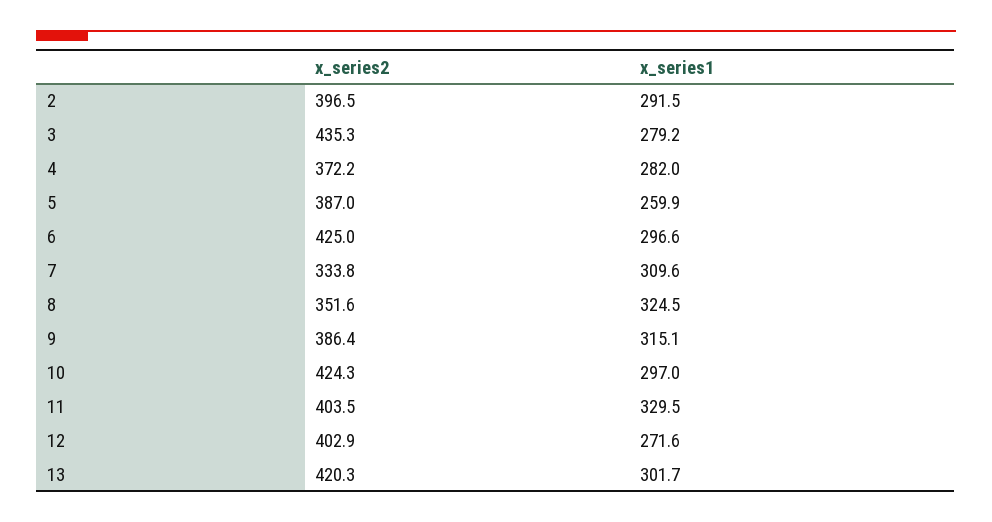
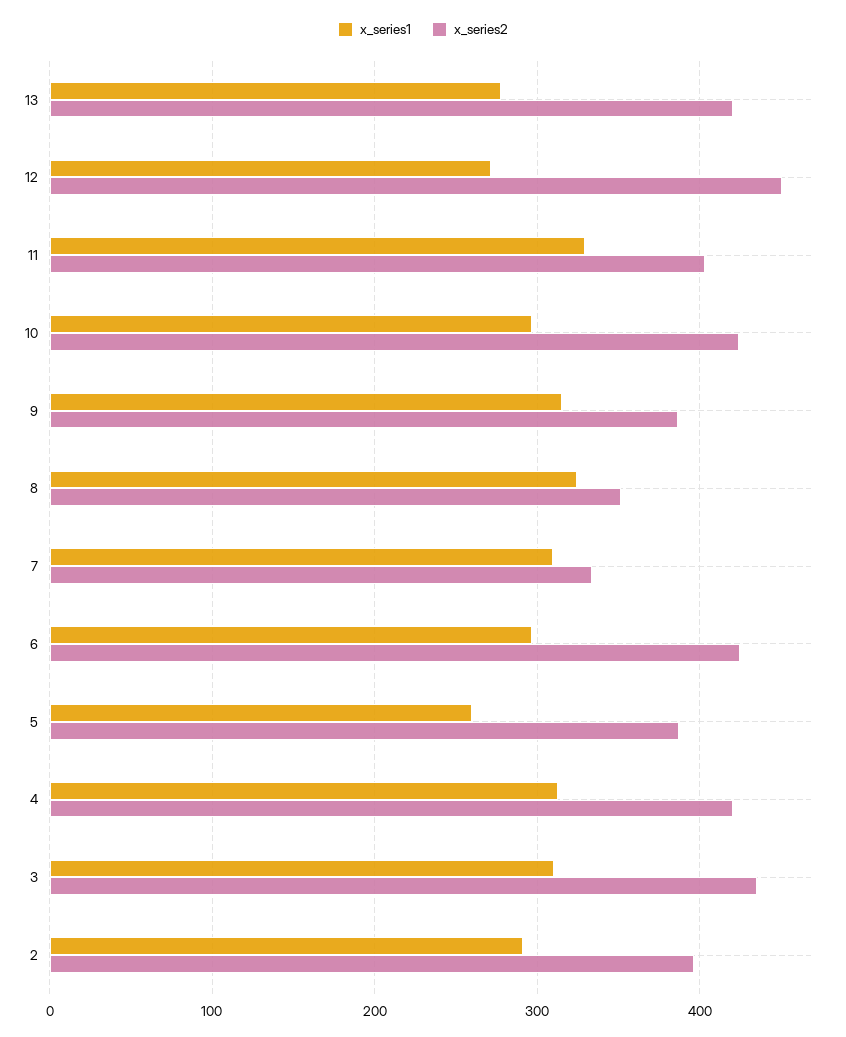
  {
    "x_series2": {
      "2": 396.5,
      "3": 435.3,
-     "4": 372.2,
+     "4": 420,
      "5": 387,
      "6": 425,
      "7": 333.8,
      "8": 351.6,
      "9": 386.4,
      "10": 424.3,
      "11": 403.5,
-     "12": 402.9,
+     "12": 450,
      "13": 420.3
    },
    "x_series1": {
      "2": 291.5,
-     "3": 279.2,
+     "3": 310,
-     "4": 282,
+     "4": 310,
      "5": 259.9,
      "6": 296.6,
      "7": 309.6,
      "8": 324.5,
      "9": 315.1,
      "10": 297,
      "11": 329.5,
      "12": 271.6,
-     "13": 301.7
+     "13": 280
    }
  }

